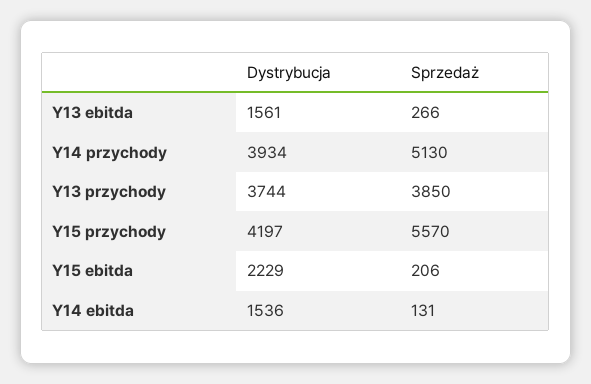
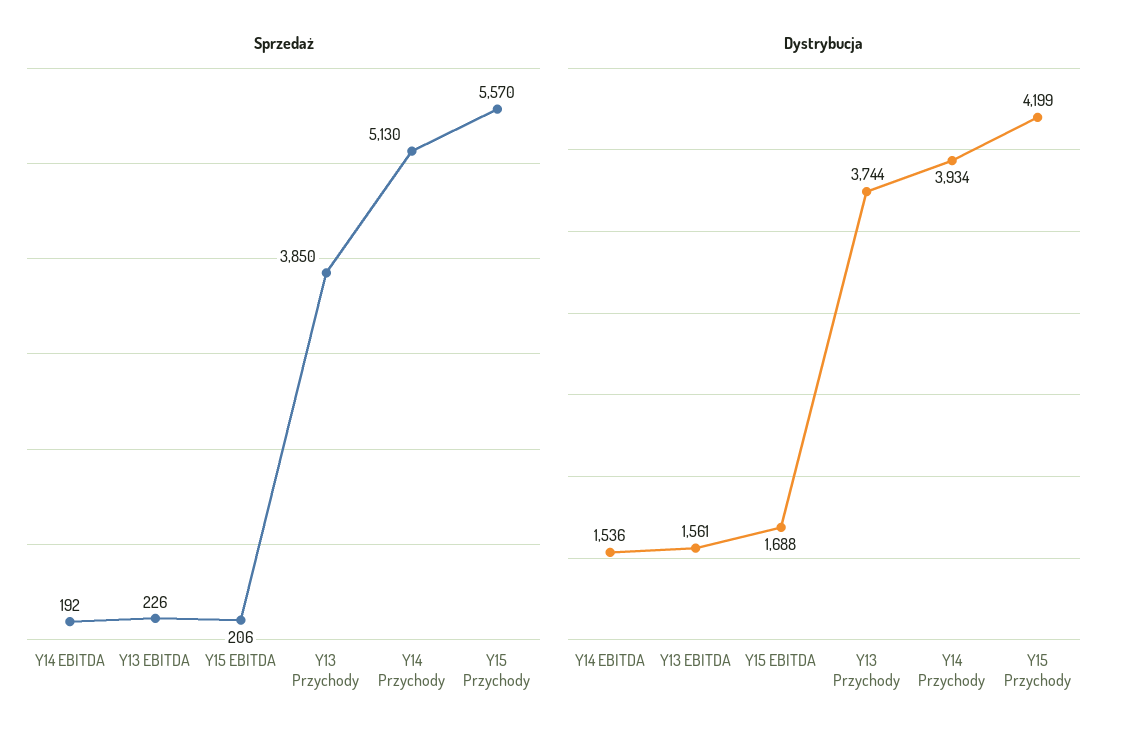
  {
    "Dystrybucja": {
      "Y13 ebitda": 1561,
      "Y14 przychody": 3934,
      "Y13 przychody": 3744,
-     "Y15 przychody": 4197,
+     "Y15 przychody": 4199,
-     "Y15 ebitda": 2229,
+     "Y15 ebitda": 1688,
      "Y14 ebitda": 1536
    },
    "Sprzedaż": {
-     "Y13 ebitda": 266,
+     "Y13 ebitda": 226,
      "Y14 przychody": 5130,
      "Y13 przychody": 3850,
      "Y15 przychody": 5570,
      "Y15 ebitda": 206,
-     "Y14 ebitda": 131
+     "Y14 ebitda": 192
    }
  }

